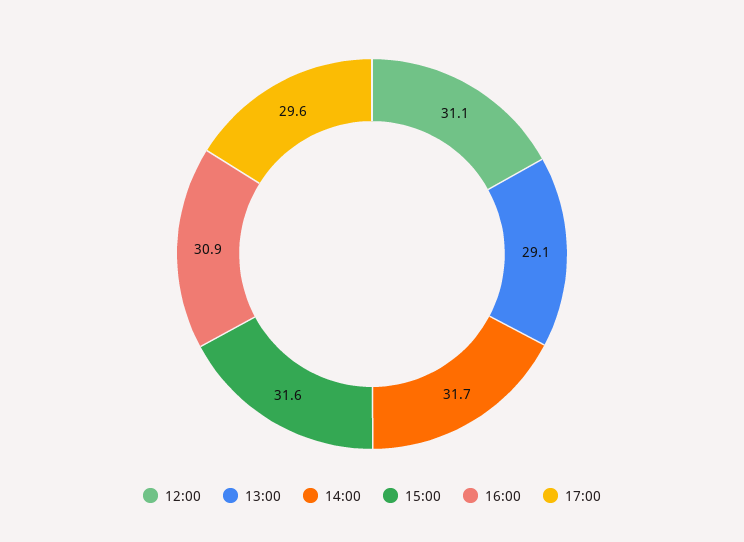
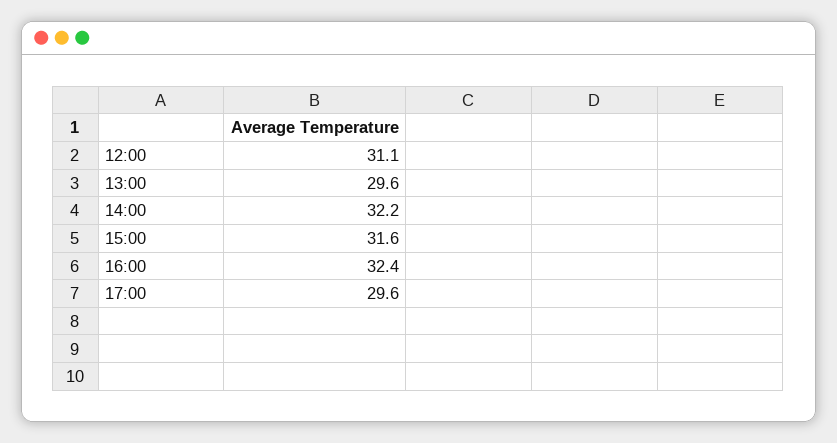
  {
    "12:00": 31.1,
-   "13:00": 29.1,
+   "13:00": 29.6,
-   "14:00": 31.7,
+   "14:00": 32.2,
    "15:00": 31.6,
-   "16:00": 30.9,
+   "16:00": 32.4,
    "17:00": 29.6
  }

